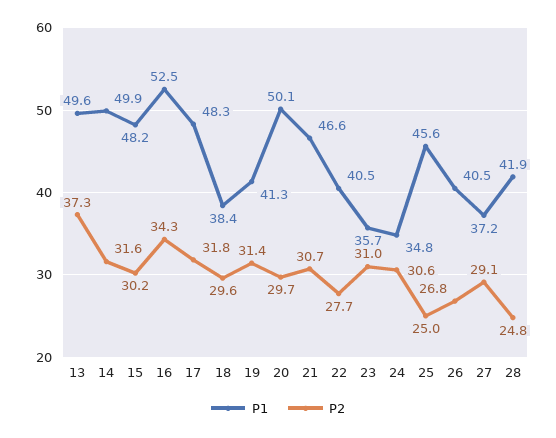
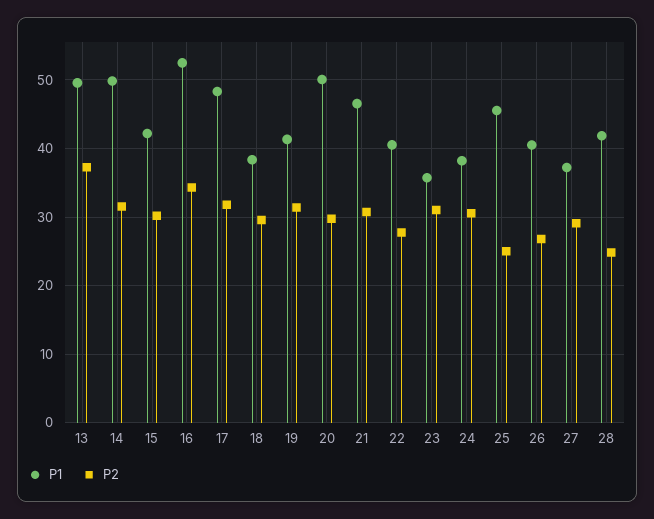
  {
    "P1": {
      "13": 49.6,
      "14": 49.9,
-     "15": 48.2,
+     "15": 42,
      "16": 52.5,
      "17": 48.3,
      "18": 38.4,
      "19": 41.3,
      "20": 50.1,
      "21": 46.6,
      "22": 40.5,
      "23": 35.7,
-     "24": 34.8,
+     "24": 38,
      "25": 45.6,
      "26": 40.5,
      "27": 37.2,
      "28": 41.9
    },
    "P2": {
      "13": 37.3,
      "14": 31.6,
      "15": 30.2,
      "16": 34.3,
      "17": 31.8,
      "18": 29.6,
      "19": 31.4,
      "20": 29.7,
      "21": 30.7,
      "22": 27.7,
      "23": 31,
      "24": 30.6,
      "25": 25,
      "26": 26.8,
      "27": 29.1,
      "28": 24.8
    }
  }

